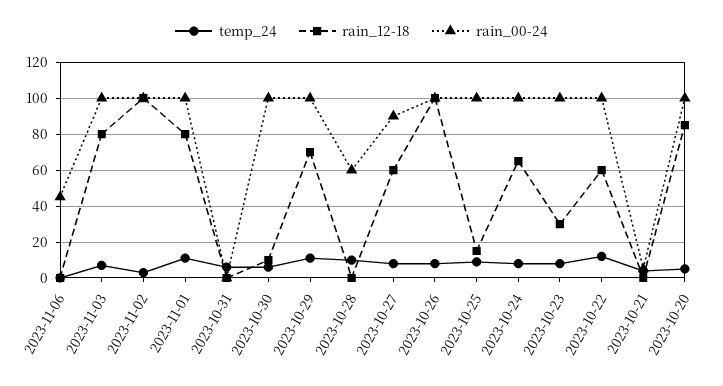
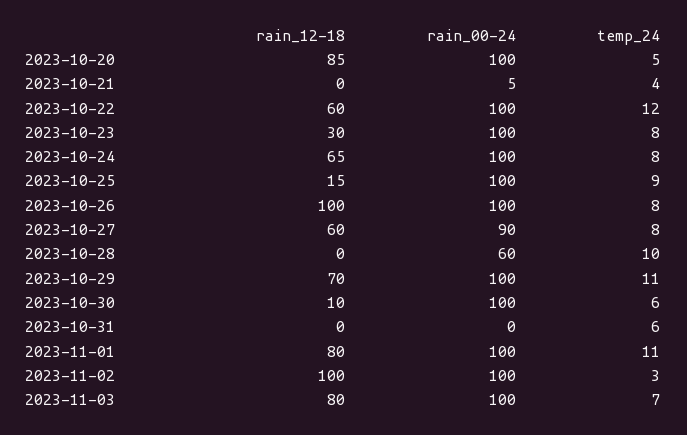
  {
    "temp_24": {
-     "2023-11-06": 0,
      "2023-11-03": 7,
      "2023-11-02": 3,
      "2023-11-01": 11,
      "2023-10-31": 6,
      "2023-10-30": 6,
      "2023-10-29": 11,
      "2023-10-28": 10,
      "2023-10-27": 8,
      "2023-10-26": 8,
      "2023-10-25": 9,
      "2023-10-24": 8,
      "2023-10-23": 8,
      "2023-10-22": 12,
      "2023-10-21": 4,
      "2023-10-20": 5
    },
    "rain_12-18": {
-     "2023-11-06": 0,
      "2023-11-03": 80,
      "2023-11-02": 100,
      "2023-11-01": 80,
      "2023-10-31": 0,
      "2023-10-30": 10,
      "2023-10-29": 70,
      "2023-10-28": 0,
      "2023-10-27": 60,
      "2023-10-26": 100,
      "2023-10-25": 15,
      "2023-10-24": 65,
      "2023-10-23": 30,
      "2023-10-22": 60,
      "2023-10-21": 0,
      "2023-10-20": 85
    },
    "rain_00-24": {
-     "2023-11-06": 45,
      "2023-11-03": 100,
      "2023-11-02": 100,
      "2023-11-01": 100,
      "2023-10-31": 0,
      "2023-10-30": 100,
      "2023-10-29": 100,
      "2023-10-28": 60,
      "2023-10-27": 90,
      "2023-10-26": 100,
      "2023-10-25": 100,
      "2023-10-24": 100,
      "2023-10-23": 100,
      "2023-10-22": 100,
      "2023-10-21": 5,
      "2023-10-20": 100
    }
  }

